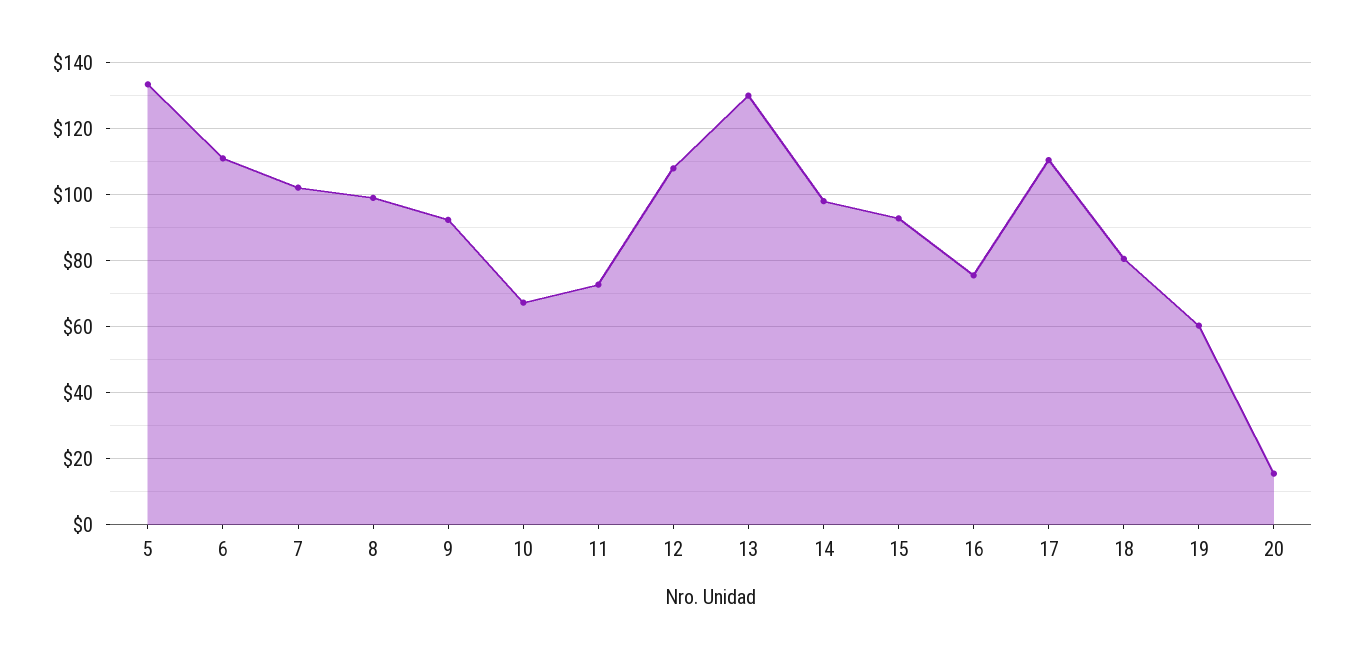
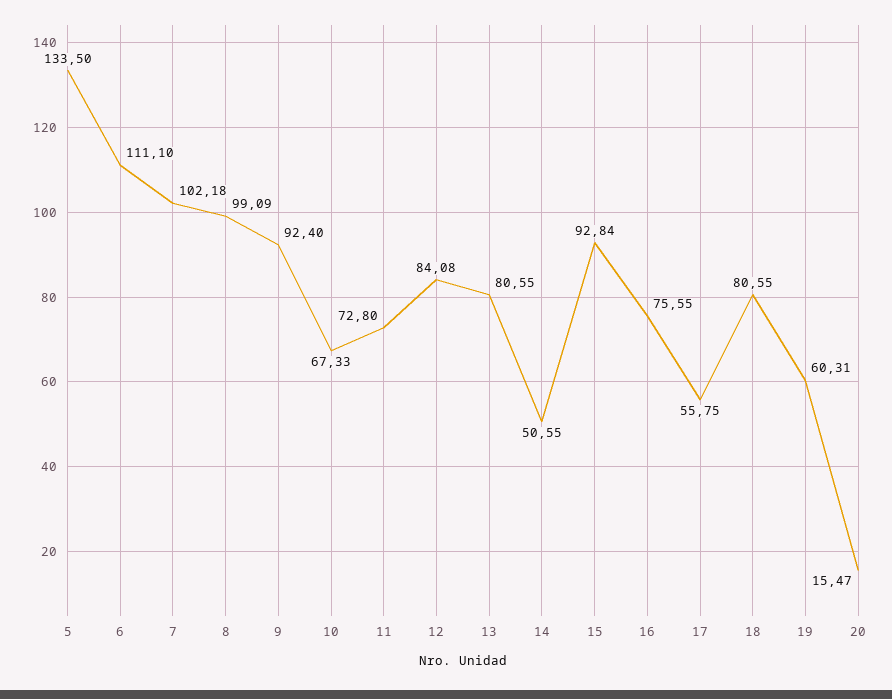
  {
    "5": 133.5,
    "6": 111.1,
    "7": 102.18,
    "8": 99.09,
    "9": 92.4,
    "10": 67.33,
    "11": 72.8,
-   "12": 108,
+   "12": 84.08,
-   "13": 130,
+   "13": 80.55,
-   "14": 98,
+   "14": 50.55,
    "15": 92.84,
    "16": 75.55,
-   "17": 110,
+   "17": 55.75,
    "18": 80.55,
    "19": 60.31,
    "20": 15.47
  }

